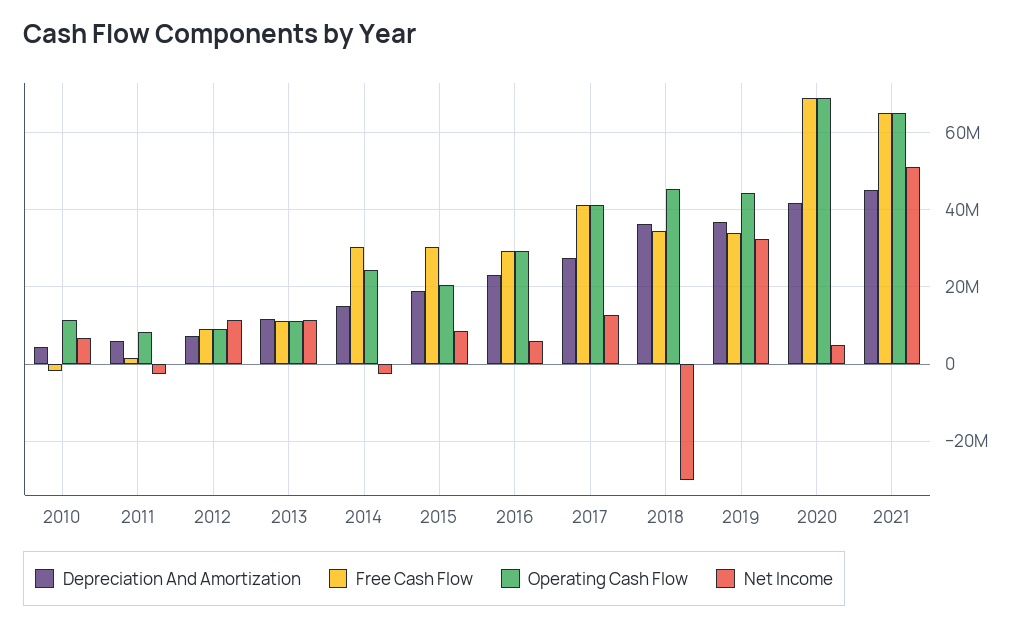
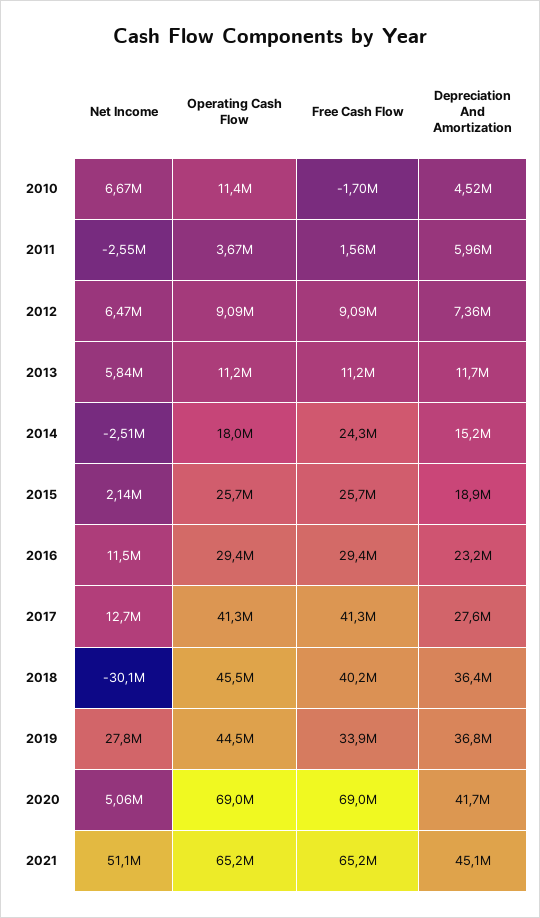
  {
    "Depreciation And Amortization": {
      "2010": 4520000,
      "2011": 5960000,
      "2012": 7360000,
      "2013": 11700000,
      "2014": 15200000,
      "2015": 18900000,
      "2016": 23200000,
      "2017": 27600000,
      "2018": 36400000,
      "2019": 36800000,
      "2020": 41700000,
      "2021": 45100000
    },
    "Free Cash Flow": {
      "2010": -1700000,
      "2011": 1560000,
      "2012": 9090000,
      "2013": 11200000,
-     "2014": 30000000,
+     "2014": 24300000,
-     "2015": 30000000,
+     "2015": 25700000,
      "2016": 29400000,
      "2017": 41300000,
-     "2018": 34000000,
+     "2018": 40200000,
      "2019": 33900000,
      "2020": 69000000,
      "2021": 65200000
    },
    "Operating Cash Flow": {
      "2010": 11400000,
-     "2011": 8000000,
+     "2011": 3670000,
      "2012": 9090000,
      "2013": 11200000,
-     "2014": 24000000,
+     "2014": 18000000,
-     "2015": 20000000,
+     "2015": 25700000,
      "2016": 29400000,
      "2017": 41300000,
      "2018": 45500000,
      "2019": 44500000,
      "2020": 69000000,
      "2021": 65200000
    },
    "Net Income": {
      "2010": 6670000,
      "2011": -2550000,
-     "2012": 12000000,
+     "2012": 6470000,
-     "2013": 12000000,
+     "2013": 5840000,
      "2014": -2510000,
-     "2015": 8000000,
+     "2015": 2140000,
-     "2016": 6000000,
+     "2016": 11500000,
      "2017": 12700000,
      "2018": -30100000,
-     "2019": 32000000,
+     "2019": 27800000,
      "2020": 5060000,
      "2021": 51100000
    }
  }

